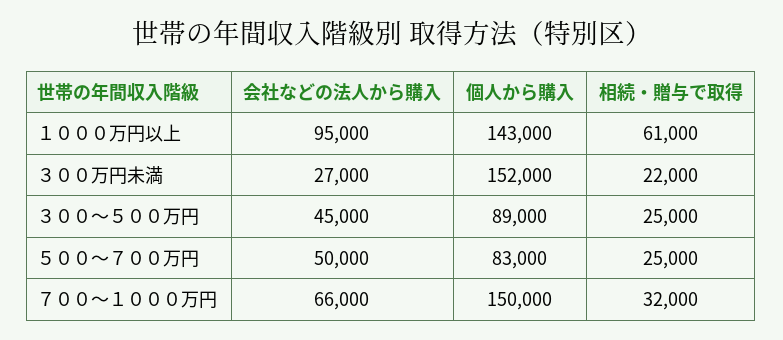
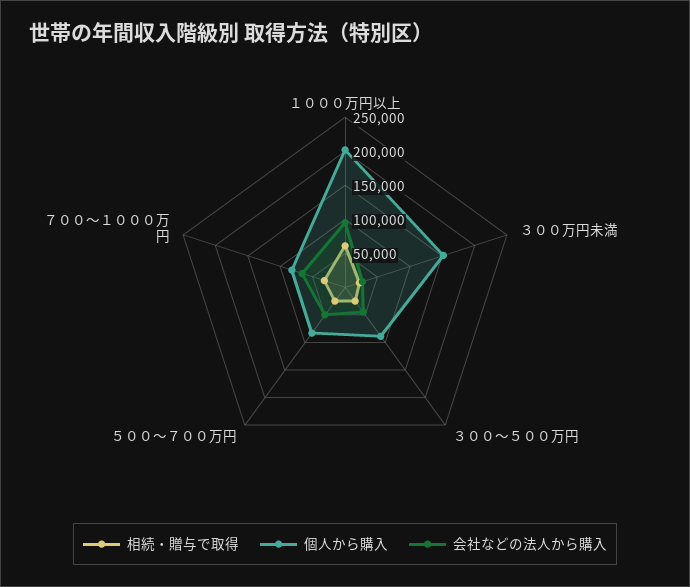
  {
    "会社などの法人から購入": {
      "１０００万円以上": 95000,
      "３００万円未満": 27000,
      "３００～５００万円": 45000,
      "５００～７００万円": 50000,
      "７００～１０００万円": 66000
    },
    "個人から購入": {
-     "１０００万円以上": 143000,
+     "１０００万円以上": 200000,
      "３００万円未満": 152000,
      "３００～５００万円": 89000,
      "５００～７００万円": 83000,
-     "７００～１０００万円": 150000
+     "７００～１０００万円": 75000
    },
    "相続・贈与で取得": {
      "１０００万円以上": 61000,
      "３００万円未満": 22000,
      "３００～５００万円": 25000,
      "５００～７００万円": 25000,
      "７００～１０００万円": 32000
    }
  }

